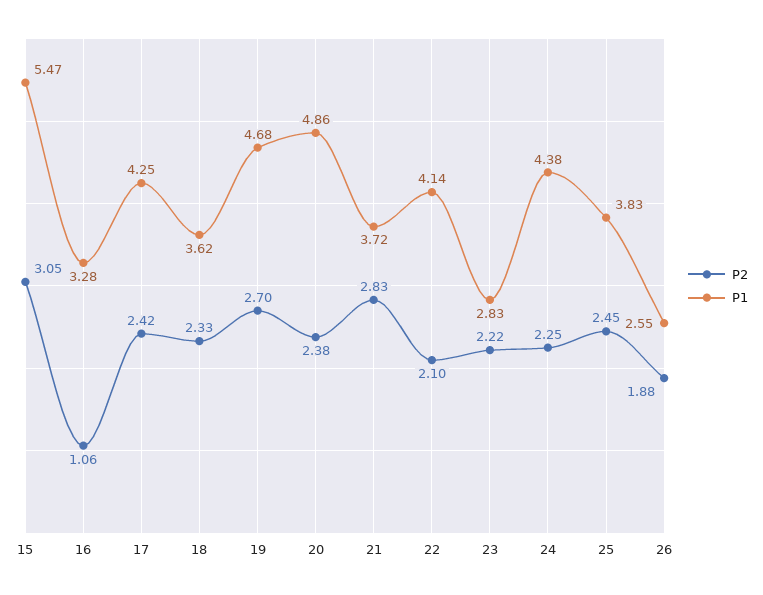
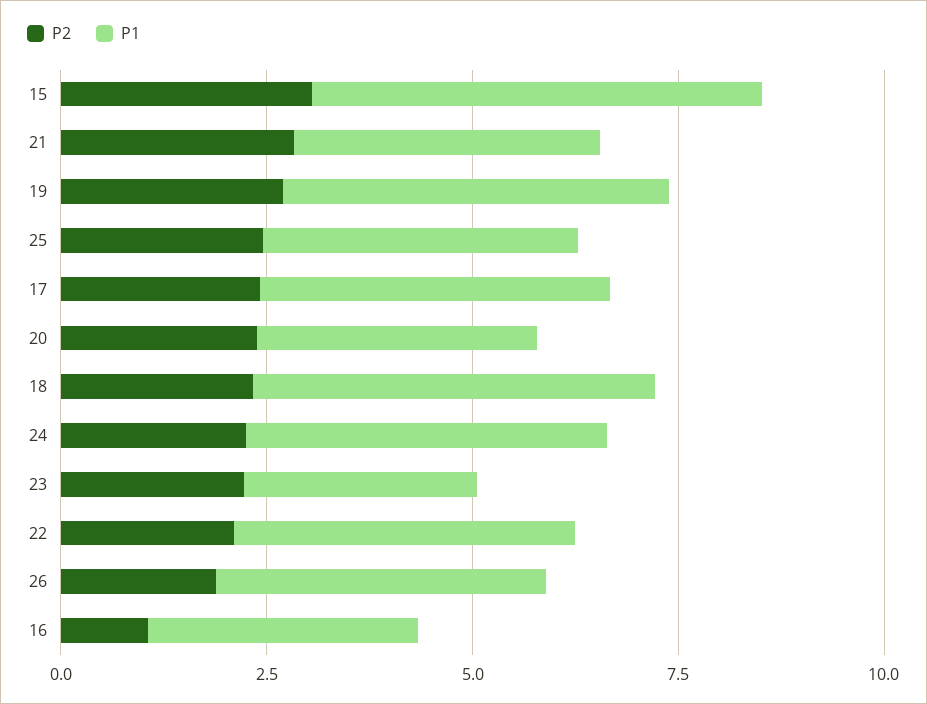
  {
    "P2": {
      "15": 3.05,
      "16": 1.06,
      "17": 2.42,
      "18": 2.33,
      "19": 2.7,
      "20": 2.38,
      "21": 2.83,
      "22": 2.1,
      "23": 2.22,
      "24": 2.25,
      "25": 2.45,
      "26": 1.88
    },
    "P1": {
      "15": 5.47,
      "16": 3.28,
      "17": 4.25,
-     "18": 3.62,
+     "18": 5,
      "19": 4.68,
-     "20": 4.86,
+     "20": 3.5,
      "21": 3.72,
      "22": 4.14,
      "23": 2.83,
      "24": 4.38,
      "25": 3.83,
-     "26": 2.55
+     "26": 4
    }
  }

